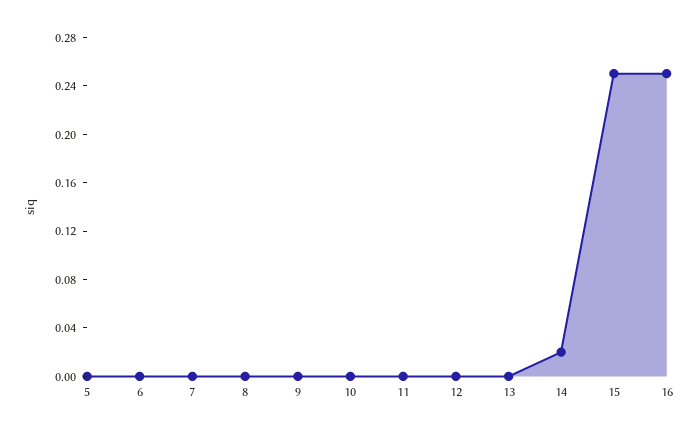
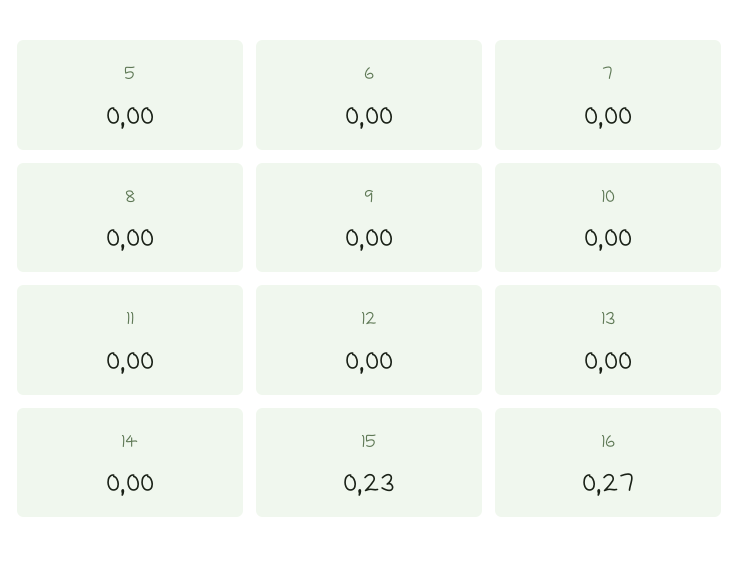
  {
    "5": 0,
    "6": 0,
    "7": 0,
    "8": 0,
    "9": 0,
    "10": 0,
    "11": 0,
    "12": 0,
    "13": 0,
-   "14": 0.02,
+   "14": 0,
-   "15": 0.25,
+   "15": 0.23,
-   "16": 0.25
+   "16": 0.27
  }

